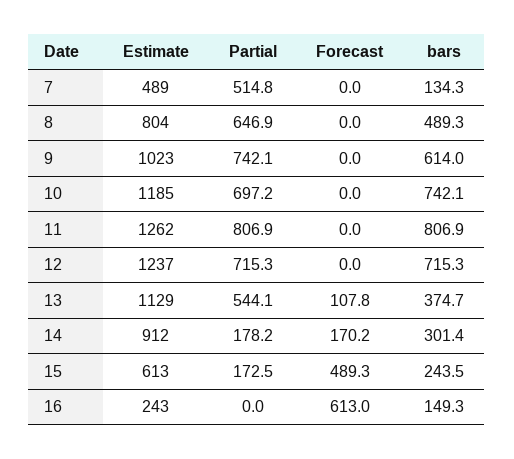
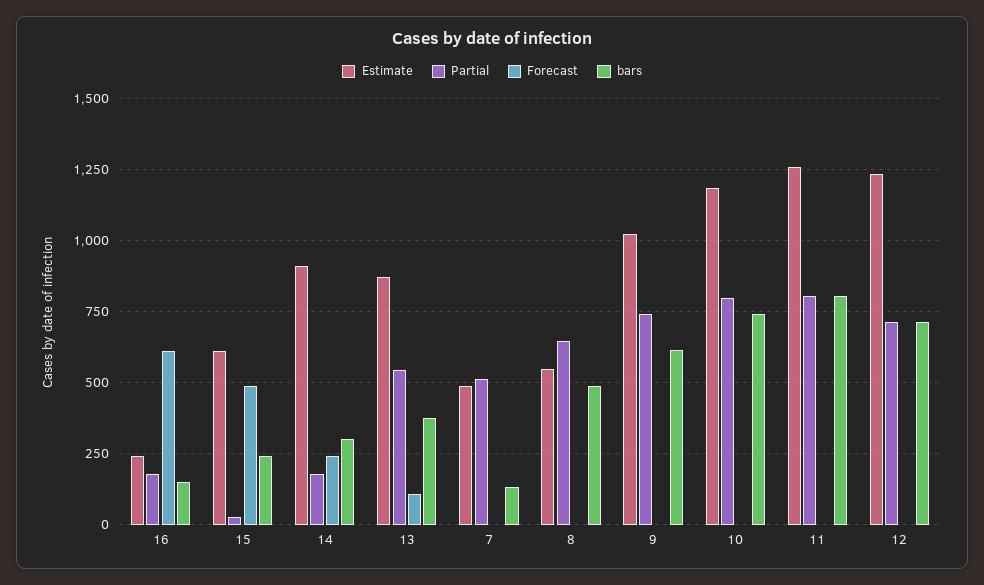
  {
    "Estimate": {
      "7": 489,
-     "8": 804,
+     "8": 550,
      "9": 1023,
      "10": 1185,
      "11": 1262,
      "12": 1237,
-     "13": 1129,
+     "13": 875,
      "14": 912,
      "15": 613,
      "16": 243
    },
    "Partial": {
      "7": 514.8,
      "8": 646.9,
      "9": 742.1,
-     "10": 697.2,
+     "10": 800,
      "11": 806.9,
      "12": 715.3,
      "13": 544.1,
      "14": 178.2,
-     "15": 172.5,
+     "15": 25,
-     "16": 0
+     "16": 175
    },
    "Forecast": {
      "7": 0,
      "8": 0,
      "9": 0,
      "10": 0,
      "11": 0,
      "12": 0,
      "13": 107.8,
-     "14": 170.2,
+     "14": 250,
      "15": 489.3,
      "16": 613
    },
    "bars": {
      "7": 134.3,
      "8": 489.3,
      "9": 614,
      "10": 742.1,
      "11": 806.9,
      "12": 715.3,
      "13": 374.7,
      "14": 301.4,
      "15": 243.5,
      "16": 149.3
    }
  }

